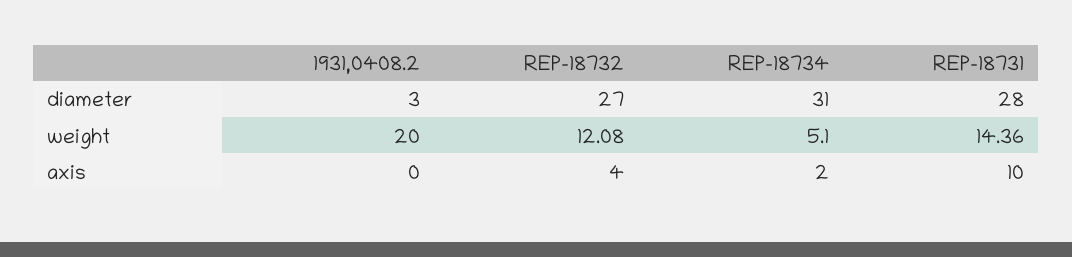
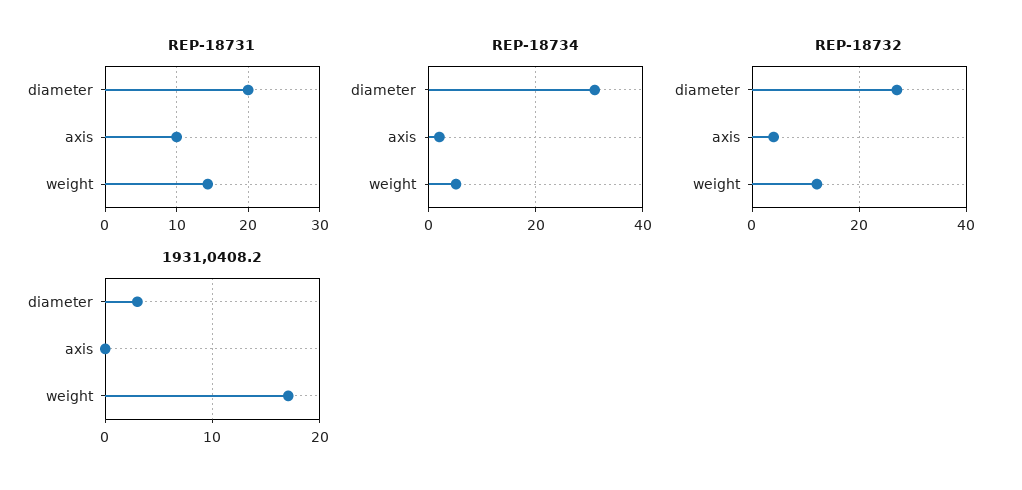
  {
    "1931,0408.2": {
      "diameter": 3,
-     "weight": 20,
+     "weight": 17,
      "axis": 0
    },
    "REP-18732": {
      "diameter": 27,
      "weight": 12.08,
      "axis": 4
    },
    "REP-18734": {
      "diameter": 31,
      "weight": 5.1,
      "axis": 2
    },
    "REP-18731": {
-     "diameter": 28,
+     "diameter": 20,
      "weight": 14.36,
      "axis": 10
    }
  }

